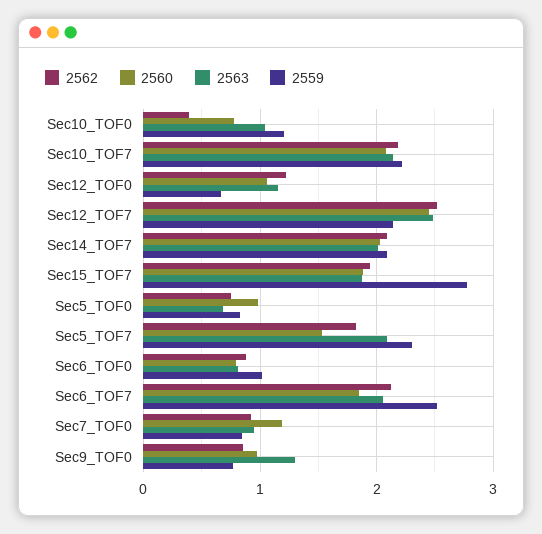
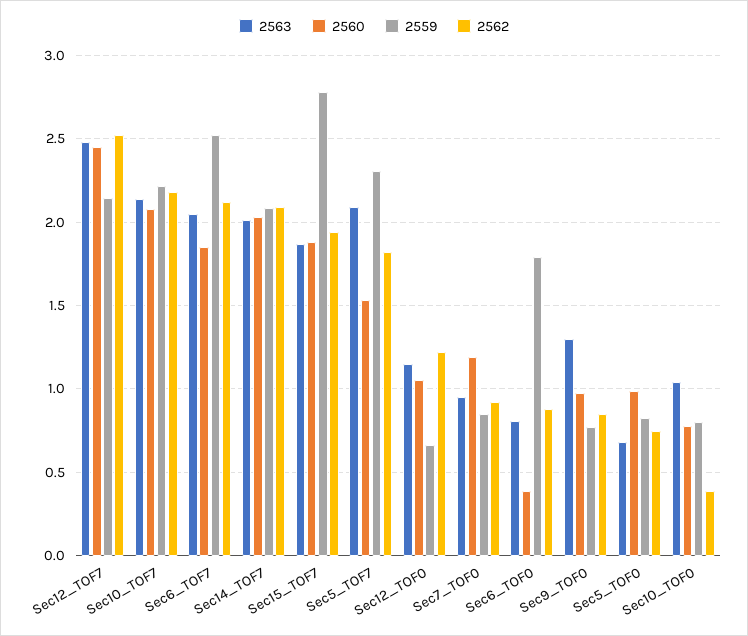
  {
    "2562": {
      "Sec10_TOF0": 0.4,
      "Sec10_TOF7": 2.2,
      "Sec12_TOF0": 1.2,
      "Sec12_TOF7": 2.5,
      "Sec14_TOF7": 2.1,
      "Sec15_TOF7": 1.95,
      "Sec5_TOF0": 0.75,
      "Sec5_TOF7": 1.8,
      "Sec6_TOF0": 0.9,
      "Sec6_TOF7": 2.1,
      "Sec7_TOF0": 0.9,
      "Sec9_TOF0": 0.85
    },
    "2560": {
      "Sec10_TOF0": 0.8,
      "Sec10_TOF7": 2.1,
      "Sec12_TOF0": 1.05,
      "Sec12_TOF7": 2.45,
      "Sec14_TOF7": 2.05,
      "Sec15_TOF7": 1.9,
      "Sec5_TOF0": 1,
      "Sec5_TOF7": 1.55,
-     "Sec6_TOF0": 0.8,
+     "Sec6_TOF0": 0.4,
      "Sec6_TOF7": 1.85,
      "Sec7_TOF0": 1.2,
      "Sec9_TOF0": 0.95
    },
    "2563": {
      "Sec10_TOF0": 1.05,
      "Sec10_TOF7": 2.15,
      "Sec12_TOF0": 1.15,
      "Sec12_TOF7": 2.5,
      "Sec14_TOF7": 2,
      "Sec15_TOF7": 1.85,
      "Sec5_TOF0": 0.7,
      "Sec5_TOF7": 2.1,
      "Sec6_TOF0": 0.8,
      "Sec6_TOF7": 2.05,
      "Sec7_TOF0": 0.95,
      "Sec9_TOF0": 1.3
    },
    "2559": {
-     "Sec10_TOF0": 1.2,
+     "Sec10_TOF0": 0.8,
      "Sec10_TOF7": 2.2,
      "Sec12_TOF0": 0.65,
      "Sec12_TOF7": 2.15,
      "Sec14_TOF7": 2.1,
      "Sec15_TOF7": 2.8,
      "Sec5_TOF0": 0.8,
      "Sec5_TOF7": 2.3,
-     "Sec6_TOF0": 1,
+     "Sec6_TOF0": 1.8,
      "Sec6_TOF7": 2.5,
      "Sec7_TOF0": 0.85,
      "Sec9_TOF0": 0.75
    }
  }

